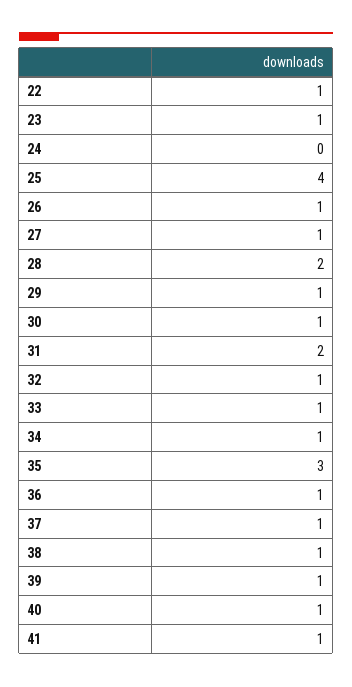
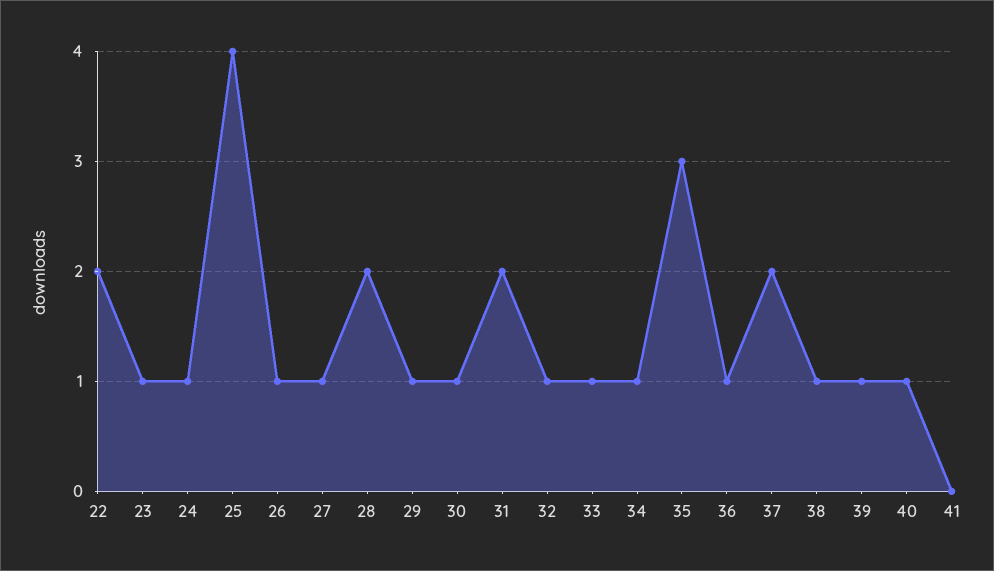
  {
-   "22": 1,
+   "22": 2,
    "23": 1,
-   "24": 0,
+   "24": 1,
    "25": 4,
    "26": 1,
    "27": 1,
    "28": 2,
    "29": 1,
    "30": 1,
    "31": 2,
    "32": 1,
    "33": 1,
    "34": 1,
    "35": 3,
    "36": 1,
-   "37": 1,
+   "37": 2,
    "38": 1,
    "39": 1,
    "40": 1,
-   "41": 1
+   "41": 0
  }

